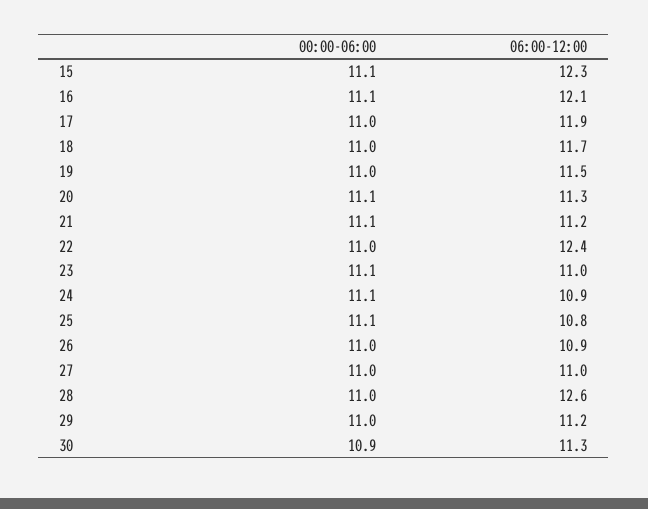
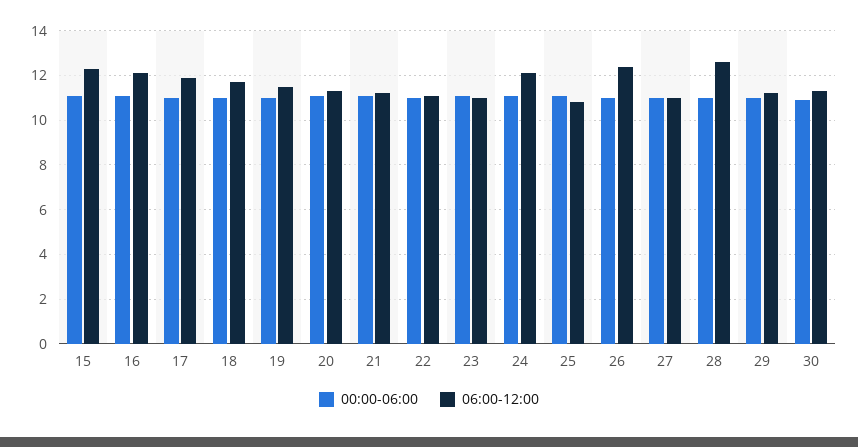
  {
    "00:00-06:00": {
      "15": 11.1,
      "16": 11.1,
      "17": 11,
      "18": 11,
      "19": 11,
      "20": 11.1,
      "21": 11.1,
      "22": 11,
      "23": 11.1,
      "24": 11.1,
      "25": 11.1,
      "26": 11,
      "27": 11,
      "28": 11,
      "29": 11,
      "30": 10.9
    },
    "06:00-12:00": {
      "15": 12.3,
      "16": 12.1,
      "17": 11.9,
      "18": 11.7,
      "19": 11.5,
      "20": 11.3,
      "21": 11.2,
-     "22": 12.4,
+     "22": 11,
      "23": 11,
-     "24": 10.9,
+     "24": 12,
      "25": 10.8,
-     "26": 10.9,
+     "26": 12.5,
      "27": 11,
      "28": 12.6,
      "29": 11.2,
      "30": 11.3
    }
  }

